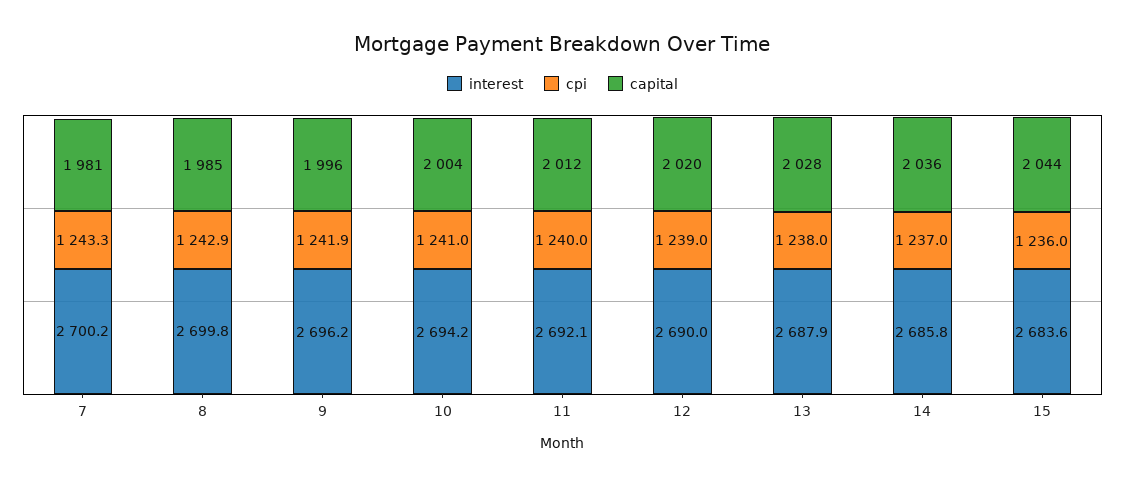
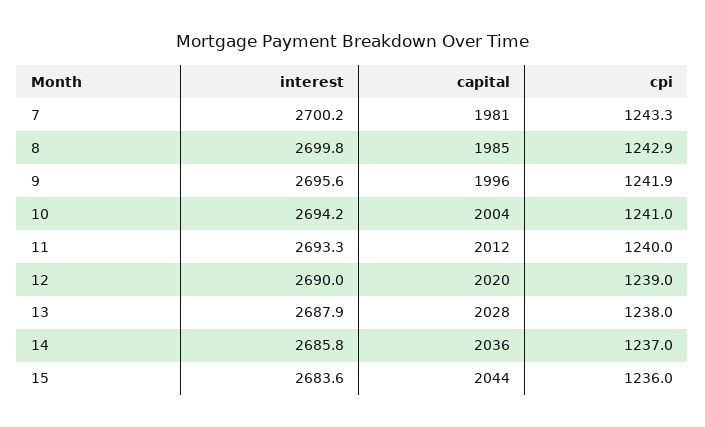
  {
    "interest": {
      "7": 2700.2,
      "8": 2699.8,
-     "9": 2696.2,
+     "9": 2695.6,
      "10": 2694.2,
-     "11": 2692.1,
+     "11": 2693.3,
      "12": 2690,
      "13": 2687.9,
      "14": 2685.8,
      "15": 2683.6
    },
    "cpi": {
      "7": 1243.3,
      "8": 1242.9,
      "9": 1241.9,
      "10": 1241,
      "11": 1240,
      "12": 1239,
      "13": 1238,
      "14": 1237,
      "15": 1236
    },
    "capital": {
      "7": 1981,
      "8": 1985,
      "9": 1996,
      "10": 2004,
      "11": 2012,
      "12": 2020,
      "13": 2028,
      "14": 2036,
      "15": 2044
    }
  }

